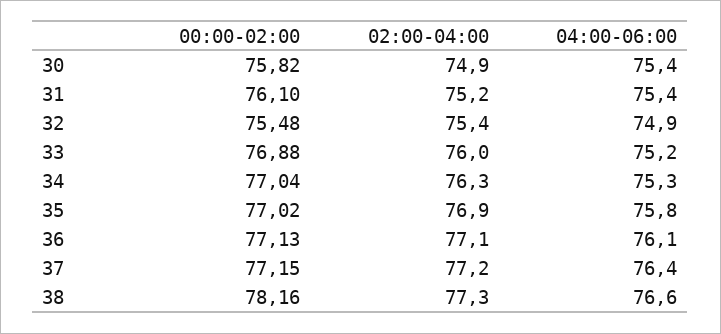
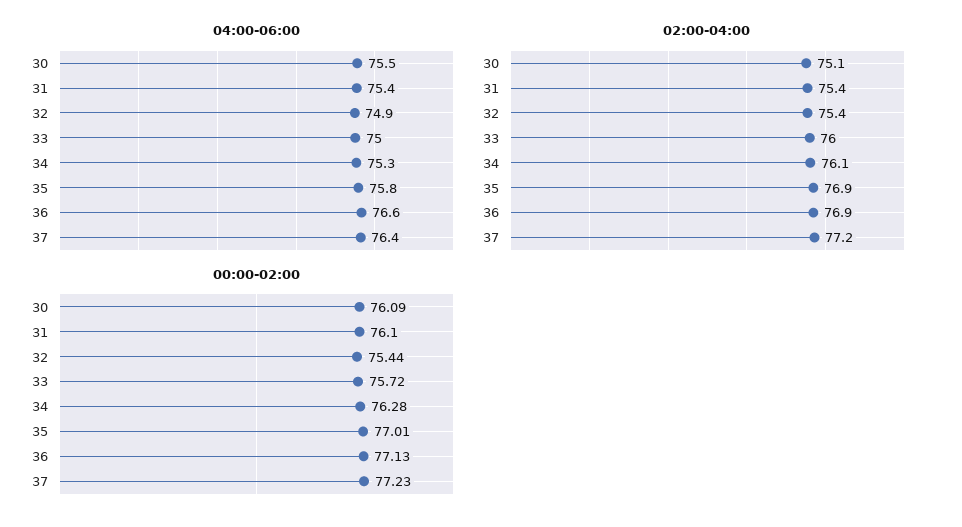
  {
    "00:00-02:00": {
-     "30": 75.82,
+     "30": 76.09,
      "31": 76.1,
-     "32": 75.48,
+     "32": 75.44,
-     "33": 76.88,
+     "33": 75.72,
-     "34": 77.04,
+     "34": 76.28,
-     "35": 77.02,
+     "35": 77.01,
      "36": 77.13,
-     "37": 77.15,
+     "37": 77.23
-     "38": 78.16
    },
    "02:00-04:00": {
-     "30": 74.9,
+     "30": 75.1,
-     "31": 75.2,
+     "31": 75.4,
      "32": 75.4,
      "33": 76,
-     "34": 76.3,
+     "34": 76.1,
      "35": 76.9,
-     "36": 77.1,
+     "36": 76.9,
-     "37": 77.2,
+     "37": 77.2
-     "38": 77.3
    },
    "04:00-06:00": {
-     "30": 75.4,
+     "30": 75.5,
      "31": 75.4,
      "32": 74.9,
-     "33": 75.2,
+     "33": 75,
      "34": 75.3,
      "35": 75.8,
-     "36": 76.1,
+     "36": 76.6,
-     "37": 76.4,
+     "37": 76.4
-     "38": 76.6
    }
  }

